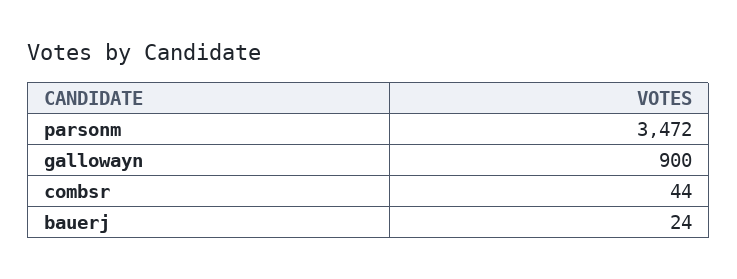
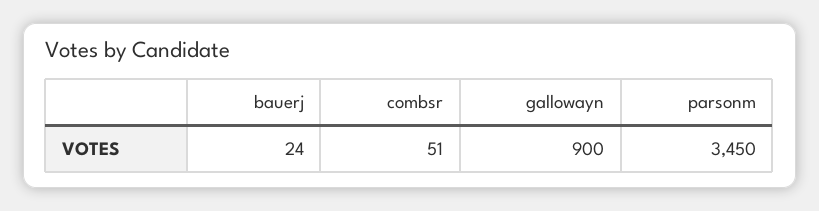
  {
-   "parsonm": 3472,
+   "parsonm": 3450,
    "gallowayn": 900,
-   "combsr": 44,
+   "combsr": 51,
    "bauerj": 24
  }

